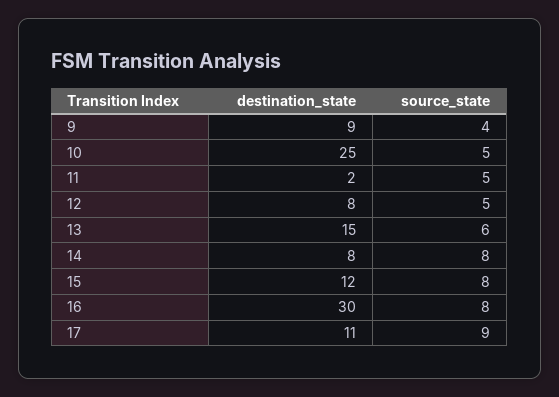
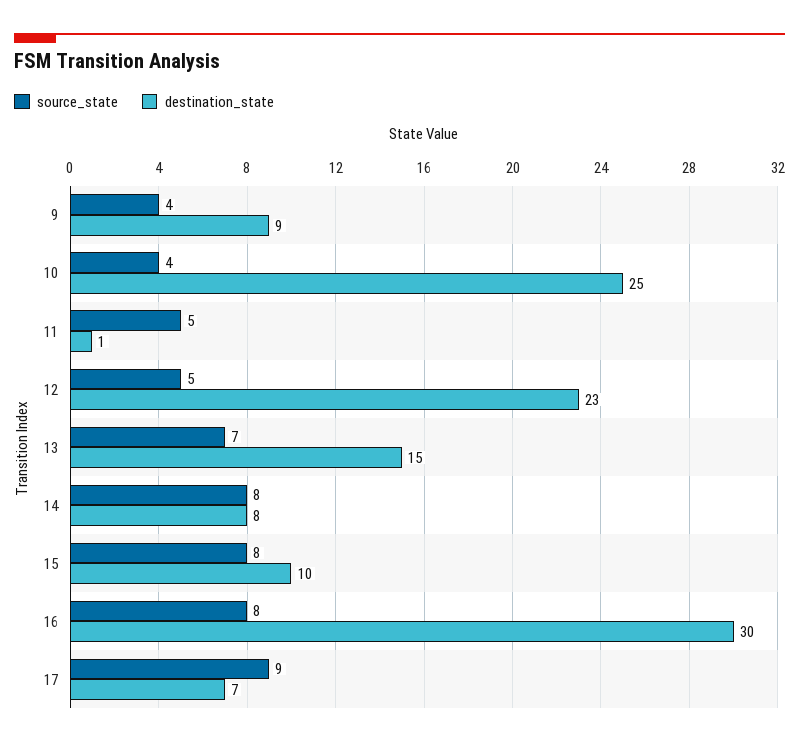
  {
    "destination_state": {
      "9": 9,
      "10": 25,
-     "11": 2,
+     "11": 1,
-     "12": 8,
+     "12": 23,
      "13": 15,
      "14": 8,
-     "15": 12,
+     "15": 10,
      "16": 30,
-     "17": 11
+     "17": 7
    },
    "source_state": {
      "9": 4,
-     "10": 5,
+     "10": 4,
      "11": 5,
      "12": 5,
-     "13": 6,
+     "13": 7,
      "14": 8,
      "15": 8,
      "16": 8,
      "17": 9
    }
  }

